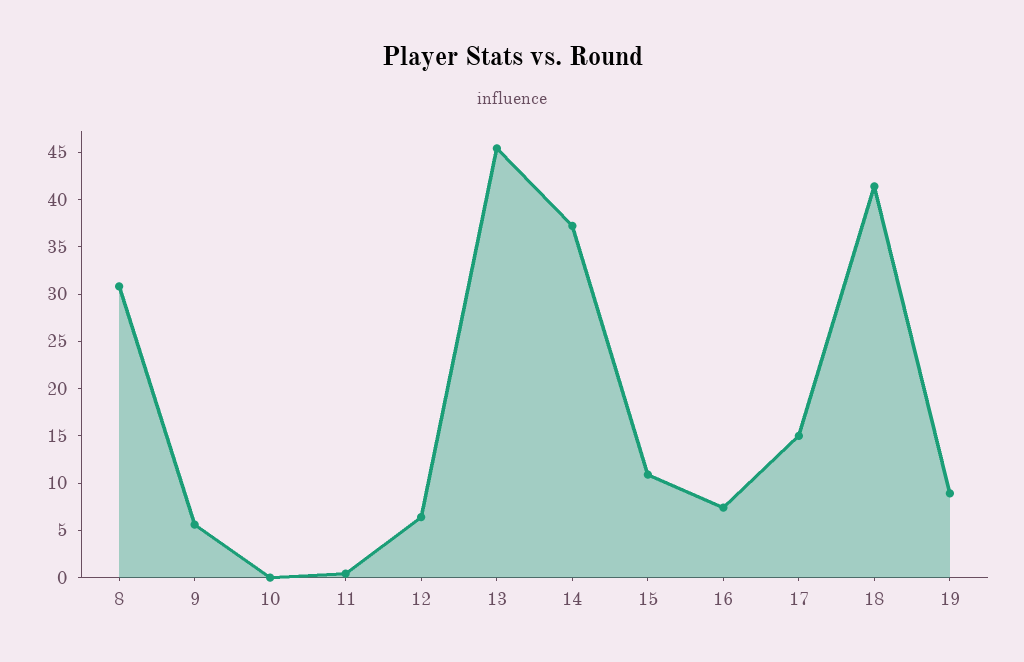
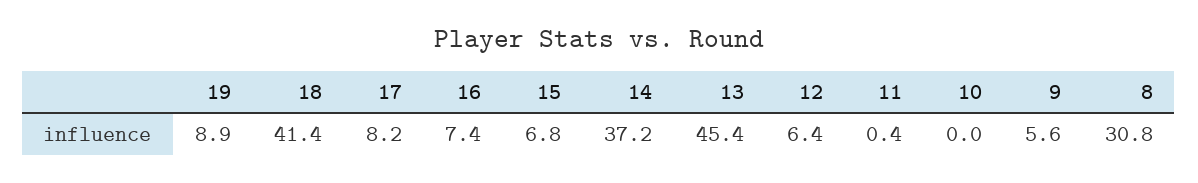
  {
    "8": 30.8,
    "9": 5.6,
    "10": 0,
    "11": 0.4,
    "12": 6.4,
    "13": 45.4,
    "14": 37.2,
-   "15": 11,
+   "15": 6.8,
    "16": 7.4,
-   "17": 15,
+   "17": 8.2,
    "18": 41.4,
    "19": 8.9
  }

